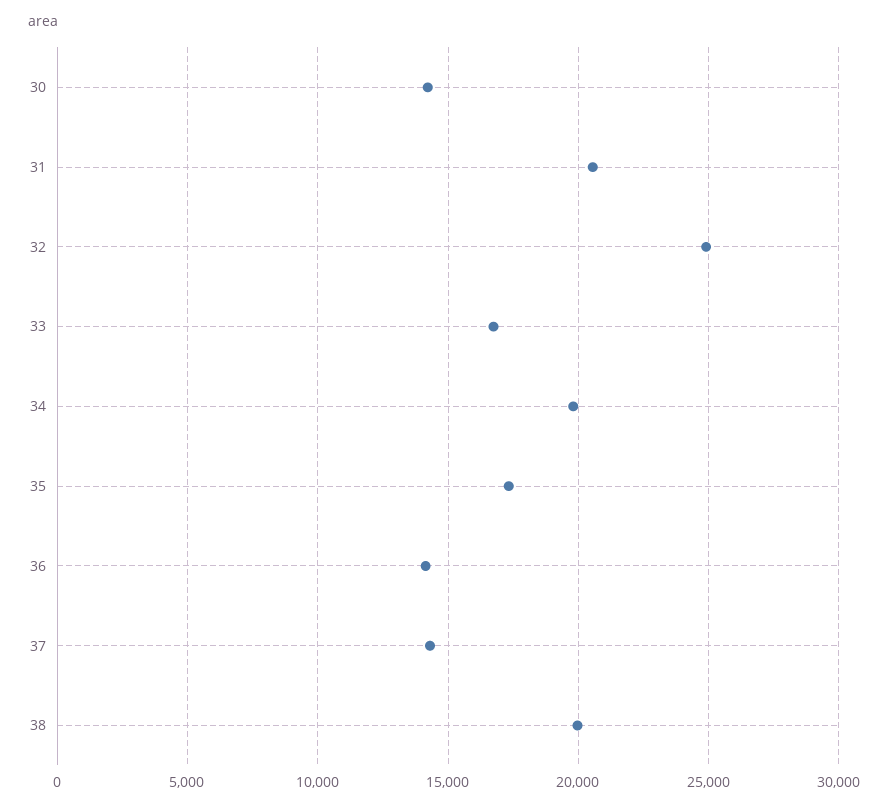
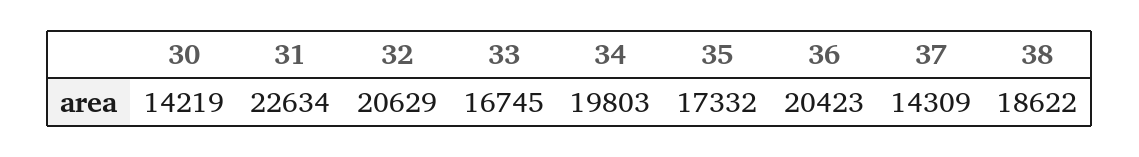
  {
    "30": 14219,
-   "31": 20500,
+   "31": 22634,
-   "32": 25000,
+   "32": 20629,
    "33": 16745,
    "34": 19803,
    "35": 17332,
-   "36": 14000,
+   "36": 20423,
    "37": 14309,
-   "38": 20000
+   "38": 18622
  }

